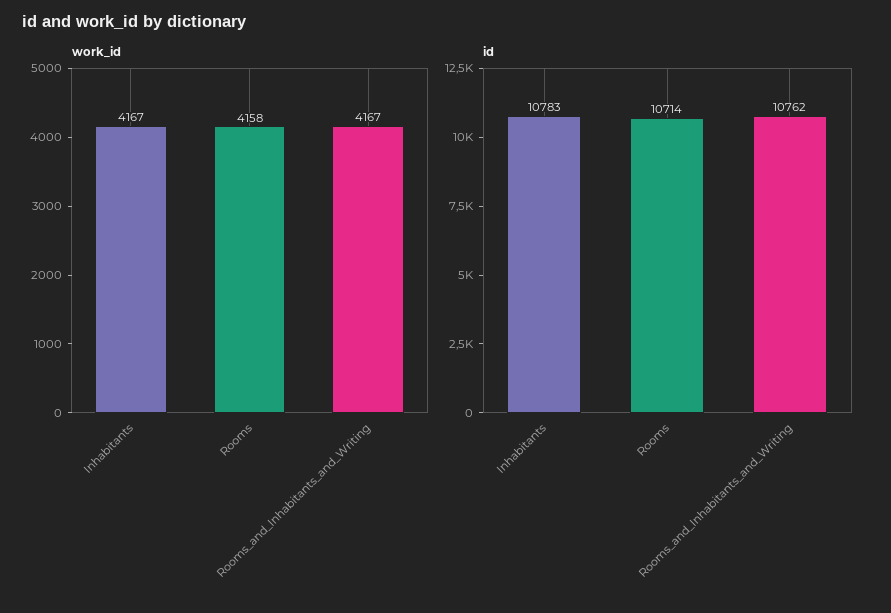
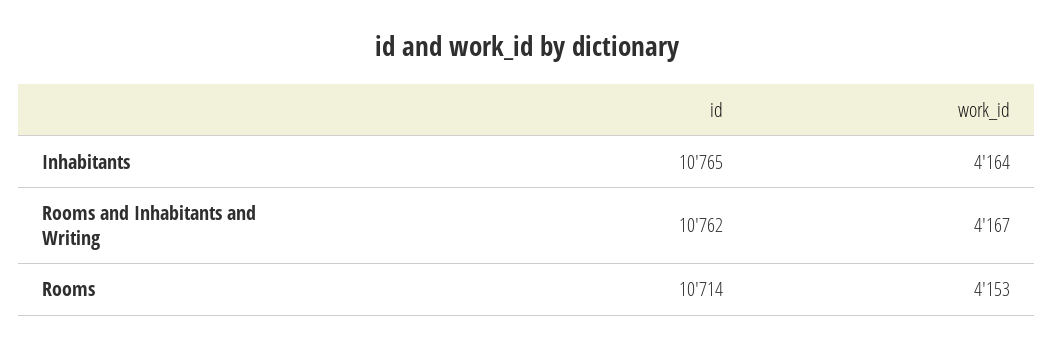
  {
    "work_id": {
-     "Inhabitants": 4167,
+     "Inhabitants": 4164,
-     "Rooms": 4158,
+     "Rooms": 4153,
      "Rooms_and_Inhabitants_and_Writing": 4167
    },
    "id": {
-     "Inhabitants": 10783,
+     "Inhabitants": 10765,
      "Rooms": 10714,
      "Rooms_and_Inhabitants_and_Writing": 10762
    }
  }

